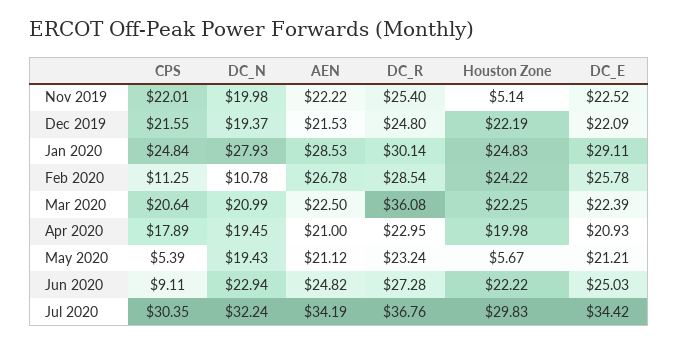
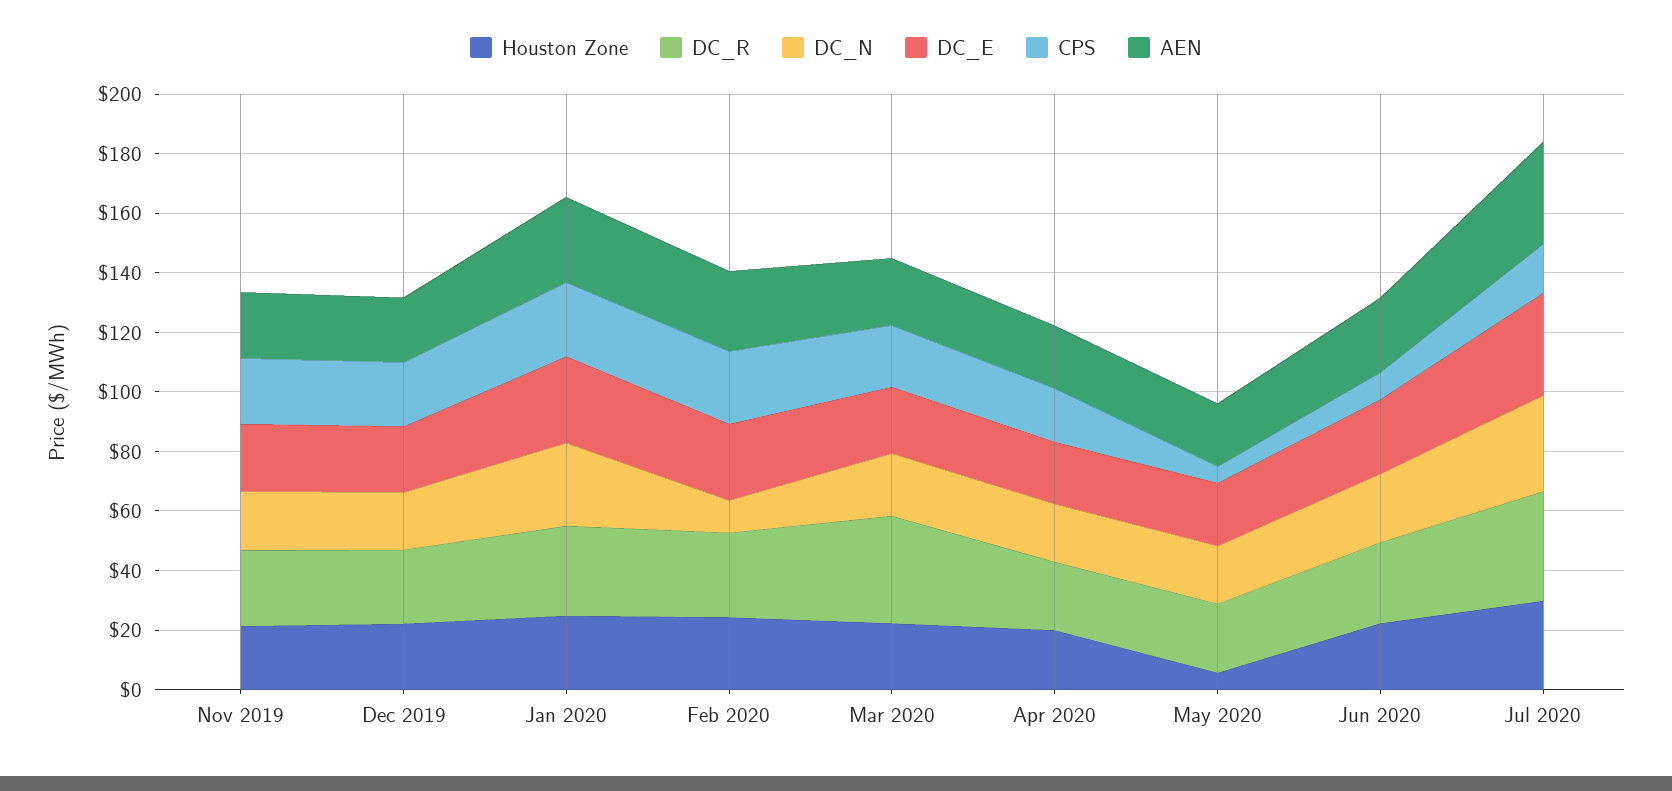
  {
    "CPS": {
      "Nov 2019": 22.01,
      "Dec 2019": 21.55,
      "Jan 2020": 24.84,
-     "Feb 2020": 11.25,
+     "Feb 2020": 25,
      "Mar 2020": 20.64,
      "Apr 2020": 17.89,
      "May 2020": 5.39,
      "Jun 2020": 9.11,
-     "Jul 2020": 30.35
+     "Jul 2020": 15
    },
    "DC_N": {
      "Nov 2019": 19.98,
      "Dec 2019": 19.37,
      "Jan 2020": 27.93,
      "Feb 2020": 10.78,
      "Mar 2020": 20.99,
      "Apr 2020": 19.45,
      "May 2020": 19.43,
      "Jun 2020": 22.94,
      "Jul 2020": 32.24
    },
    "AEN": {
      "Nov 2019": 22.22,
      "Dec 2019": 21.53,
      "Jan 2020": 28.53,
      "Feb 2020": 26.78,
      "Mar 2020": 22.5,
      "Apr 2020": 21,
      "May 2020": 21.12,
      "Jun 2020": 24.82,
      "Jul 2020": 34.19
    },
    "DC_R": {
      "Nov 2019": 25.4,
      "Dec 2019": 24.8,
      "Jan 2020": 30.14,
      "Feb 2020": 28.54,
      "Mar 2020": 36.08,
      "Apr 2020": 22.95,
      "May 2020": 23.24,
      "Jun 2020": 27.28,
      "Jul 2020": 36.76
    },
    "Houston Zone": {
-     "Nov 2019": 5.14,
+     "Nov 2019": 20,
      "Dec 2019": 22.19,
      "Jan 2020": 24.83,
      "Feb 2020": 24.22,
      "Mar 2020": 22.25,
      "Apr 2020": 19.98,
      "May 2020": 5.67,
      "Jun 2020": 22.22,
      "Jul 2020": 29.83
    },
    "DC_E": {
      "Nov 2019": 22.52,
      "Dec 2019": 22.09,
      "Jan 2020": 29.11,
      "Feb 2020": 25.78,
      "Mar 2020": 22.39,
      "Apr 2020": 20.93,
      "May 2020": 21.21,
      "Jun 2020": 25.03,
      "Jul 2020": 34.42
    }
  }

